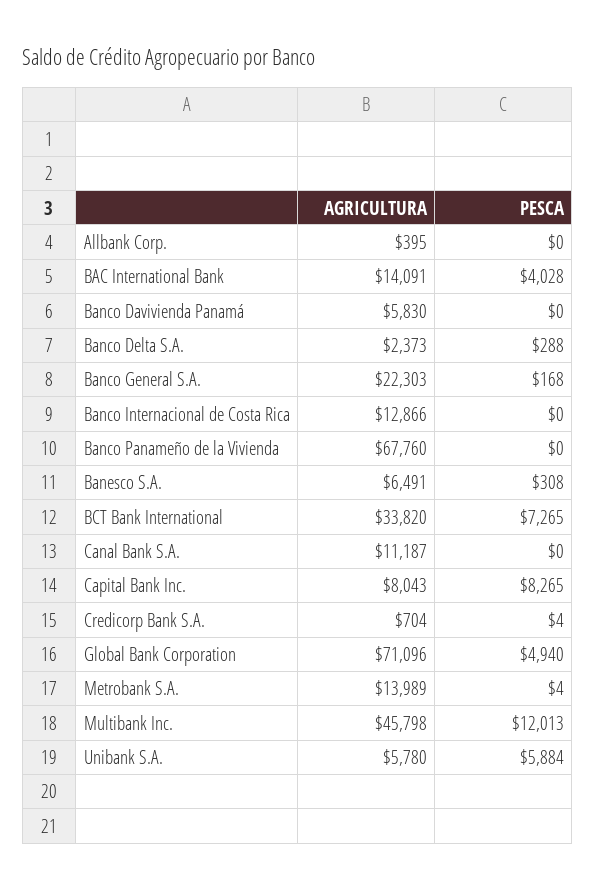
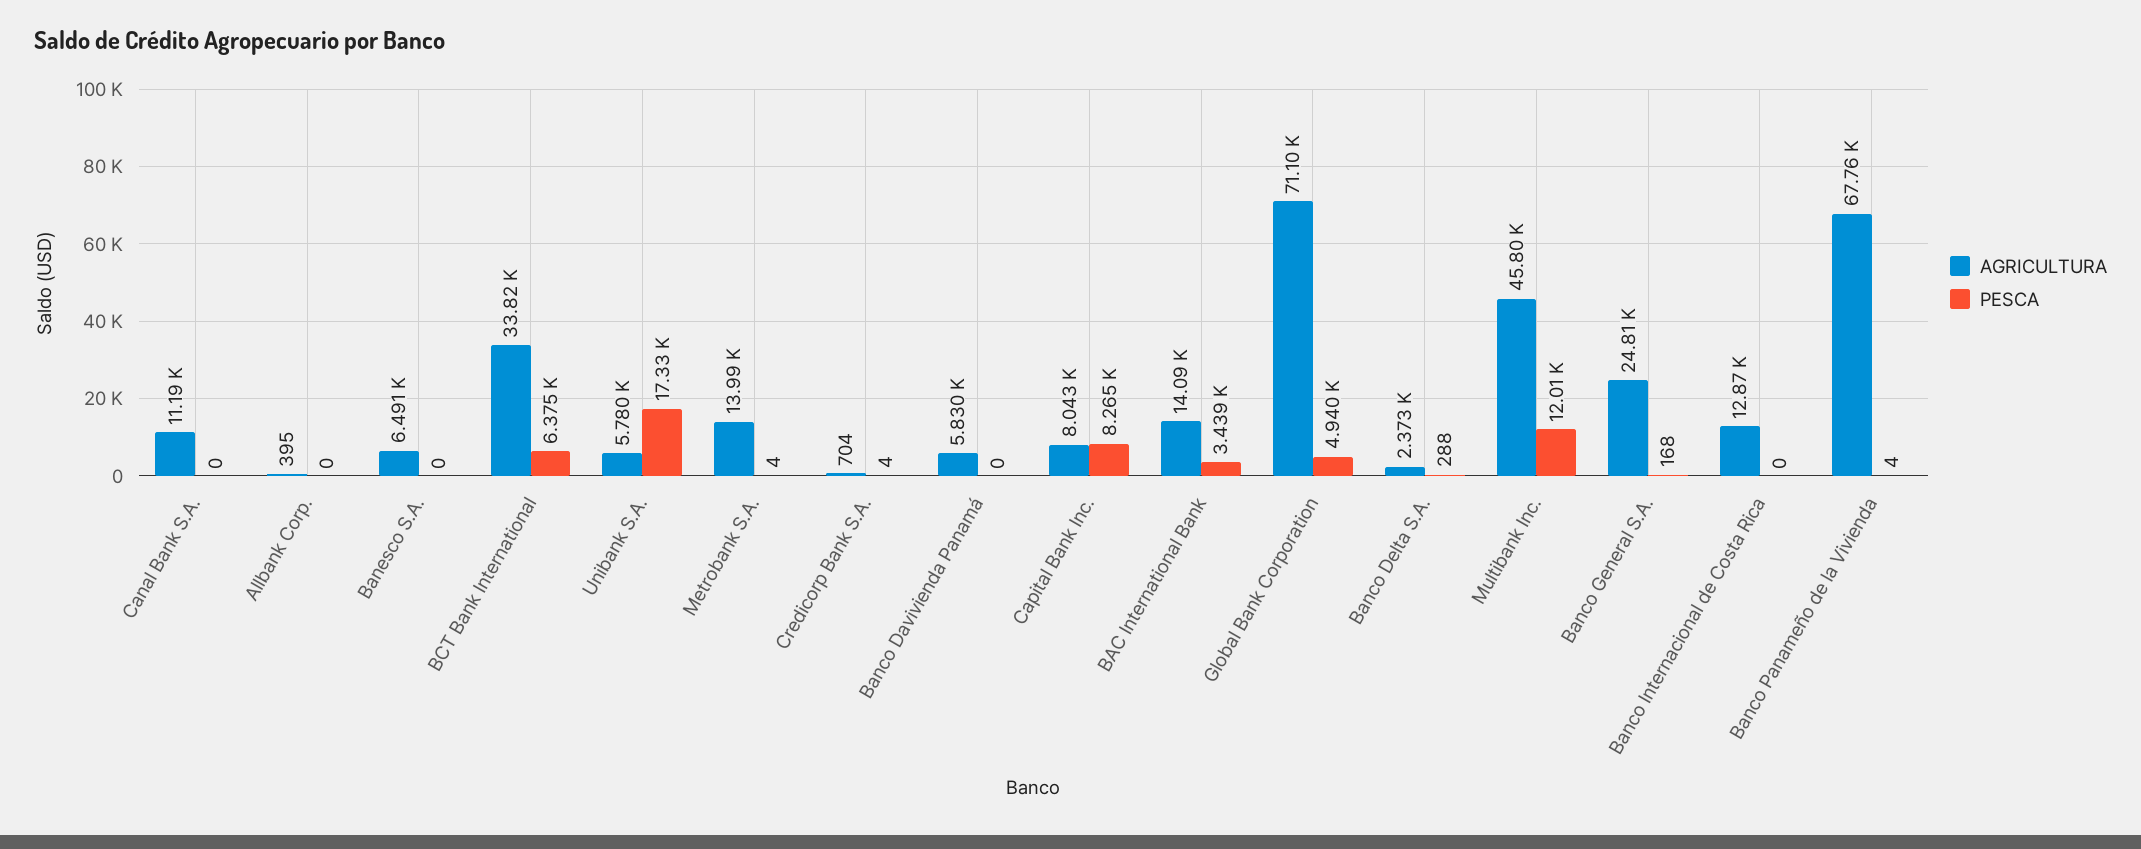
  {
    "AGRICULTURA": {
      "Allbank Corp.": 395,
      "BAC International Bank": 14091,
      "Banco Davivienda Panamá": 5830,
      "Banco Delta S.A.": 2373,
-     "Banco General S.A.": 22303,
+     "Banco General S.A.": 24810,
      "Banco Internacional de Costa Rica": 12866,
      "Banco Panameño de la Vivienda": 67760,
      "Banesco S.A.": 6491,
      "BCT Bank International": 33820,
      "Canal Bank S.A.": 11187,
      "Capital Bank Inc.": 8043,
      "Credicorp Bank S.A.": 704,
      "Global Bank Corporation": 71096,
      "Metrobank S.A.": 13989,
      "Multibank Inc.": 45798,
      "Unibank S.A.": 5780
    },
    "PESCA": {
      "Allbank Corp.": 0,
-     "BAC International Bank": 4028,
+     "BAC International Bank": 3439,
      "Banco Davivienda Panamá": 0,
      "Banco Delta S.A.": 288,
      "Banco General S.A.": 168,
      "Banco Internacional de Costa Rica": 0,
-     "Banco Panameño de la Vivienda": 0,
+     "Banco Panameño de la Vivienda": 4,
-     "Banesco S.A.": 308,
+     "Banesco S.A.": 0,
-     "BCT Bank International": 7265,
+     "BCT Bank International": 6375,
      "Canal Bank S.A.": 0,
      "Capital Bank Inc.": 8265,
      "Credicorp Bank S.A.": 4,
      "Global Bank Corporation": 4940,
      "Metrobank S.A.": 4,
      "Multibank Inc.": 12013,
-     "Unibank S.A.": 5884
+     "Unibank S.A.": 17330
    }
  }

